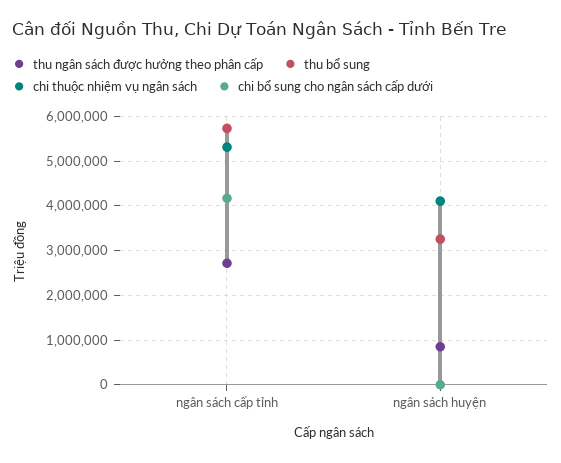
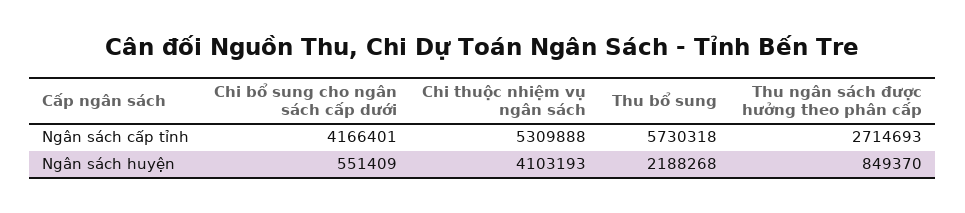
  {
    "thu ngân sách được hưởng theo phân cấp": {
      "ngân sách cấp tỉnh": 2714693,
      "ngân sách huyện": 849370
    },
    "thu bổ sung": {
      "ngân sách cấp tỉnh": 5730318,
-     "ngân sách huyện": 3200000
+     "ngân sách huyện": 2188268
    },
    "chi thuộc nhiệm vụ ngân sách": {
      "ngân sách cấp tỉnh": 5309888,
      "ngân sách huyện": 4103193
    },
    "chi bổ sung cho ngân sách cấp dưới": {
      "ngân sách cấp tỉnh": 4166401,
-     "ngân sách huyện": 0
+     "ngân sách huyện": 551409
    }
  }

